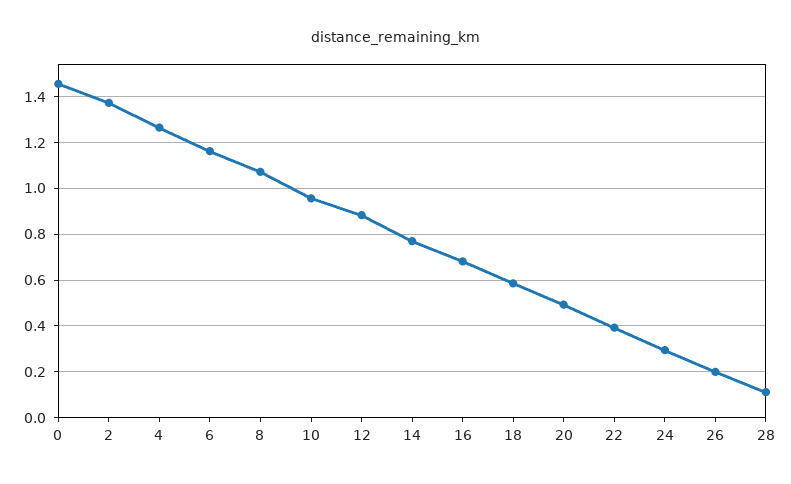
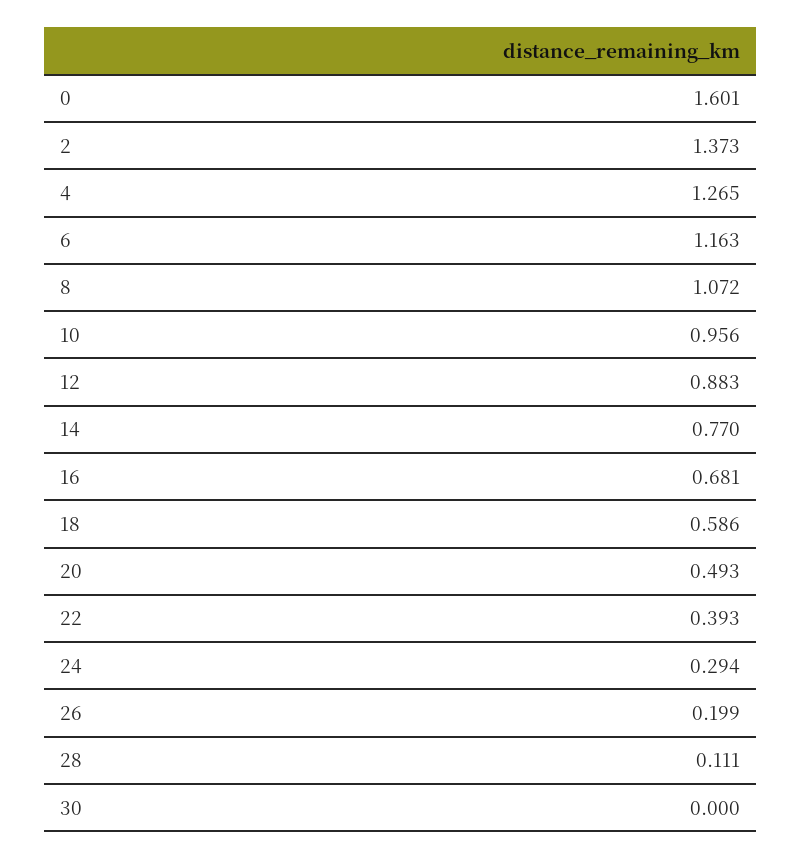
  {
-   "0": 1.45,
+   "0": 1.601,
    "2": 1.373,
    "4": 1.265,
    "6": 1.163,
    "8": 1.072,
    "10": 0.956,
    "12": 0.883,
    "14": 0.77,
    "16": 0.681,
    "18": 0.586,
    "20": 0.493,
    "22": 0.393,
    "24": 0.294,
    "26": 0.199,
-   "28": 0.111
+   "28": 0.111,
+   "30": 0
  }

